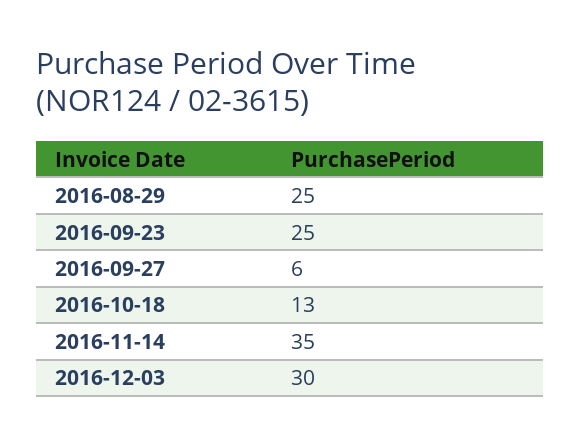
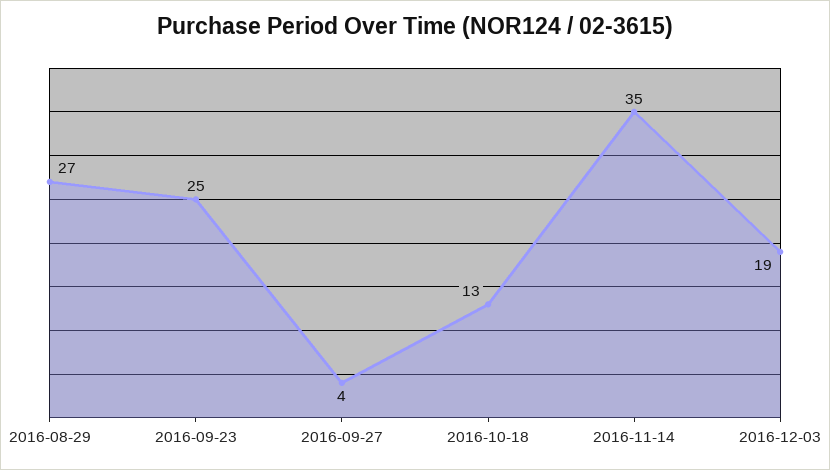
  {
-   "2016-08-29": 25,
+   "2016-08-29": 27,
    "2016-09-23": 25,
-   "2016-09-27": 6,
+   "2016-09-27": 4,
    "2016-10-18": 13,
    "2016-11-14": 35,
-   "2016-12-03": 30
+   "2016-12-03": 19
  }

